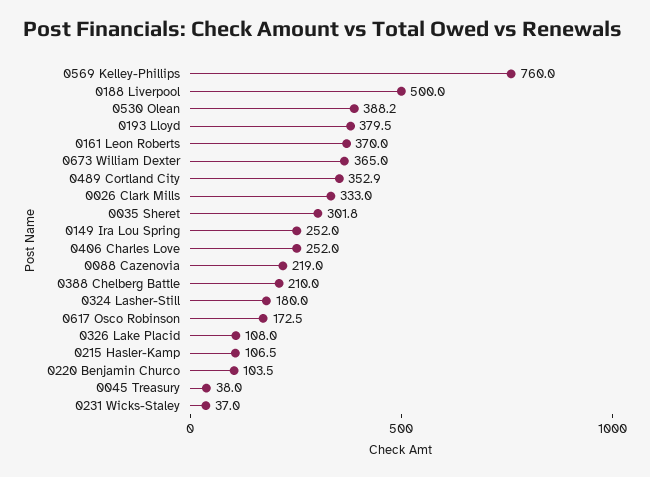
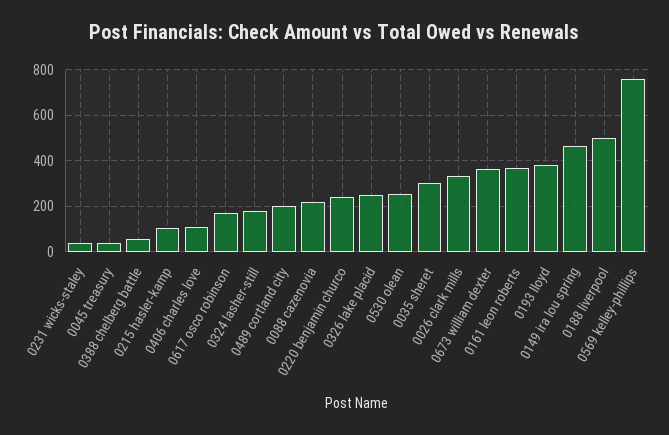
  {
    "0569 Kelley-Phillips": 760,
    "0188 Liverpool": 500,
-   "0530 Olean": 388.2,
+   "0530 Olean": 250,
    "0193 Lloyd": 379.5,
    "0161 Leon Roberts": 370,
    "0673 William Dexter": 365,
-   "0489 Cortland City": 352.9,
+   "0489 Cortland City": 200,
    "0026 Clark Mills": 333,
    "0035 Sheret": 301.8,
-   "0149 Ira Lou Spring": 252,
+   "0149 Ira Lou Spring": 450,
-   "0406 Charles Love": 252,
+   "0406 Charles Love": 100,
    "0088 Cazenovia": 219,
-   "0388 Chelberg Battle": 210,
+   "0388 Chelberg Battle": 50,
    "0324 Lasher-Still": 180,
    "0617 Osco Robinson": 172.5,
-   "0326 Lake Placid": 108,
+   "0326 Lake Placid": 250,
    "0215 Hasler-Kamp": 106.5,
-   "0220 Benjamin Churco": 103.5,
+   "0220 Benjamin Churco": 250,
    "0045 Treasury": 38,
    "0231 Wicks-Staley": 37
  }

